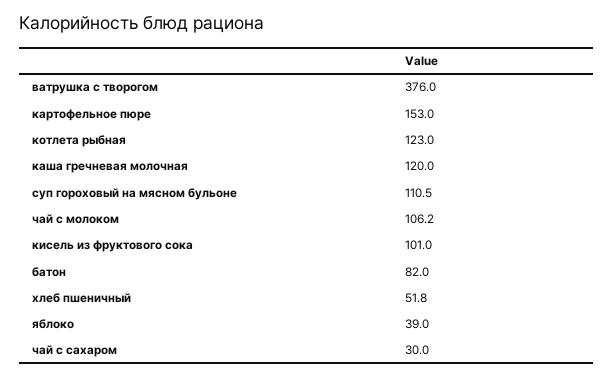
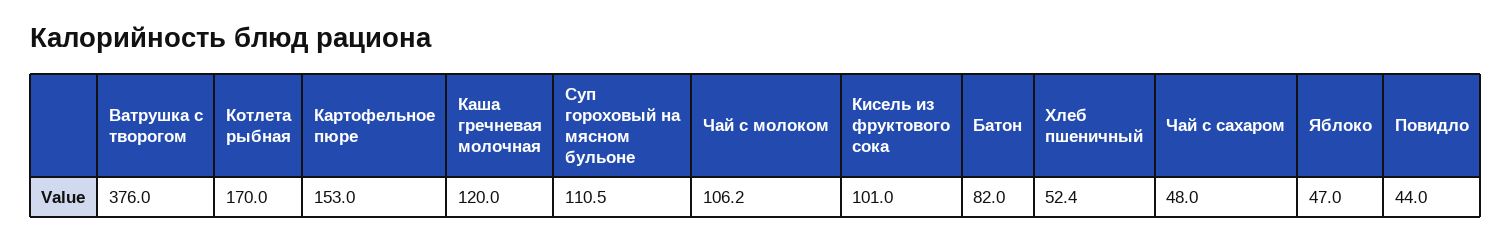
  {
    "ватрушка с творогом": 376,
    "картофельное пюре": 153,
-   "котлета рыбная": 123,
+   "котлета рыбная": 170,
    "каша гречневая молочная": 120,
    "суп гороховый на мясном бульоне": 110.5,
    "чай с молоком": 106.2,
    "кисель из фруктового сока": 101,
    "батон": 82,
-   "хлеб пшеничный": 51.8,
+   "хлеб пшеничный": 52.4,
-   "яблоко": 39,
+   "яблоко": 47,
-   "чай с сахаром": 30
+   "чай с сахаром": 48,
+   "Повидло": 44
  }

